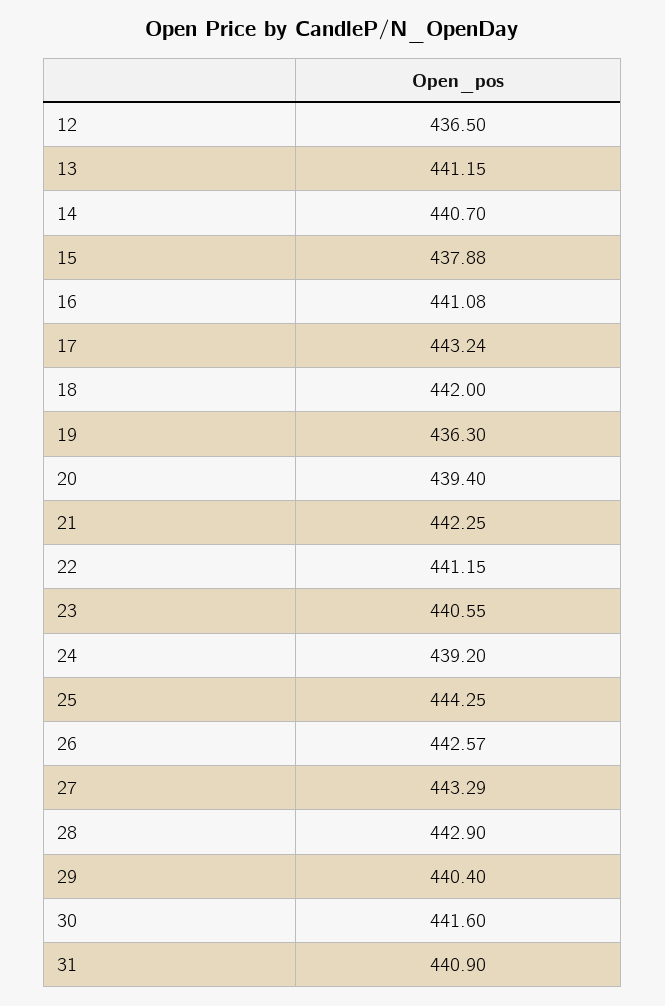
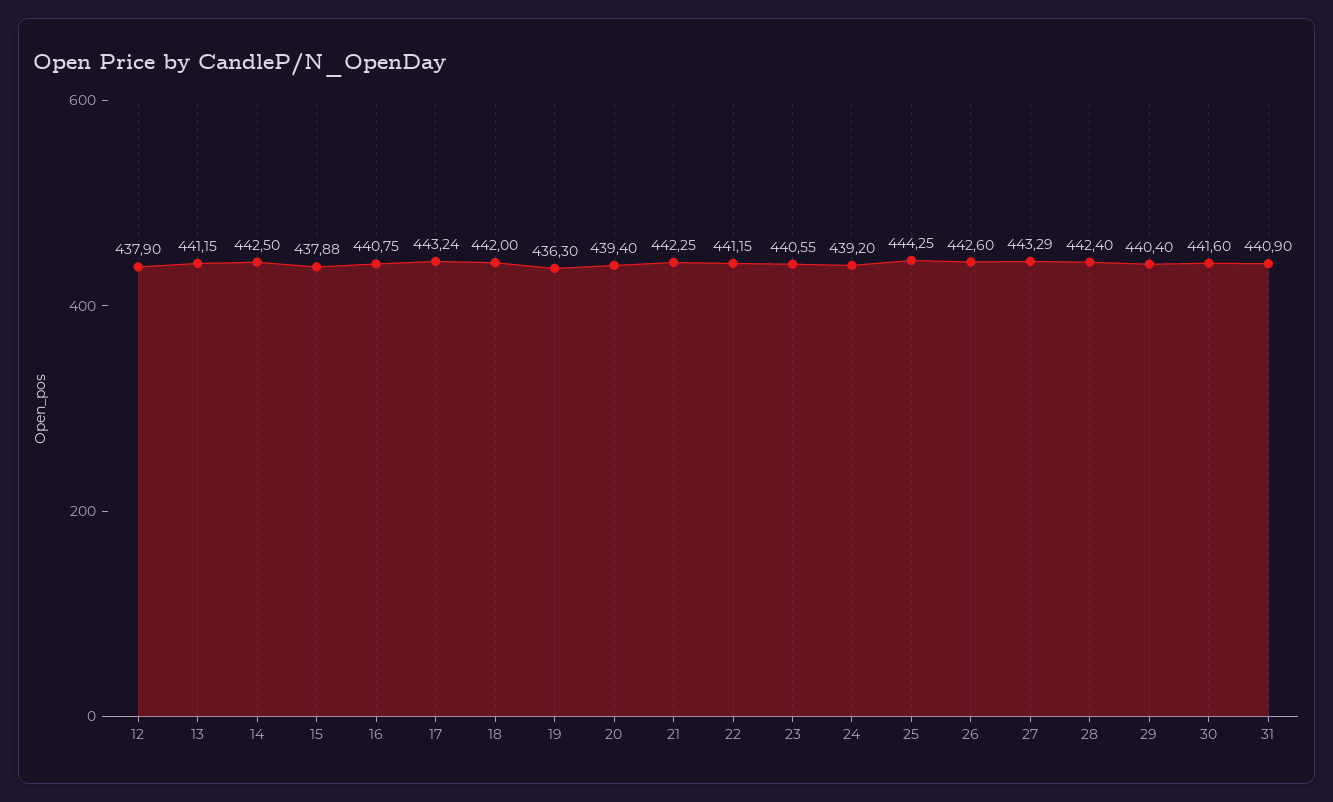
  {
-   "12": 436.5,
+   "12": 437.9,
    "13": 441.15,
-   "14": 440.7,
+   "14": 442.5,
    "15": 437.88,
-   "16": 441.08,
+   "16": 440.75,
    "17": 443.24,
    "18": 442,
    "19": 436.3,
    "20": 439.4,
    "21": 442.25,
    "22": 441.15,
    "23": 440.55,
    "24": 439.2,
    "25": 444.25,
-   "26": 442.57,
+   "26": 442.6,
    "27": 443.29,
-   "28": 442.9,
+   "28": 442.4,
    "29": 440.4,
    "30": 441.6,
    "31": 440.9
  }

